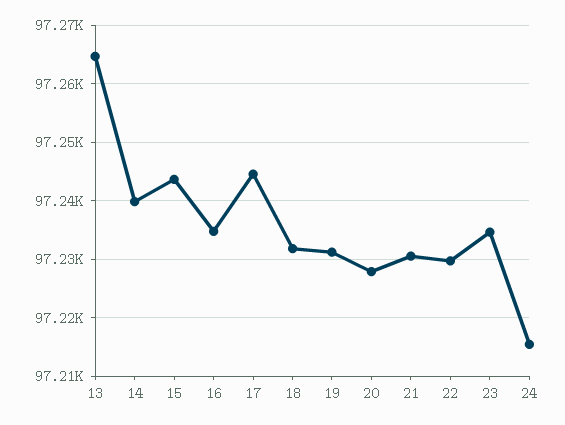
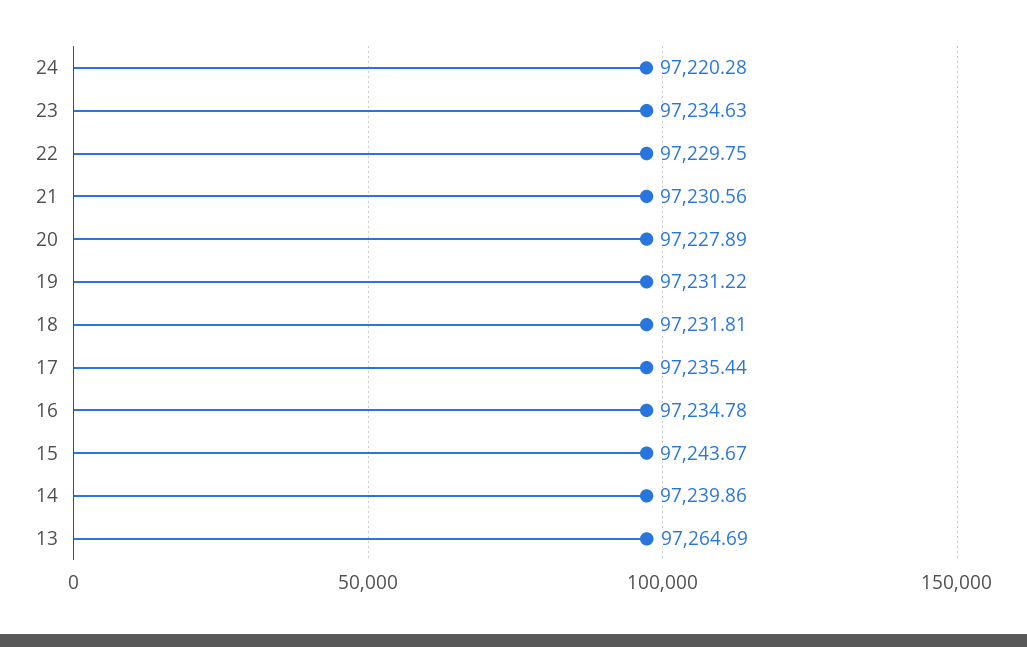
  {
    "13": 97264.69,
    "14": 97239.86,
    "15": 97243.67,
    "16": 97234.78,
-   "17": 97244,
+   "17": 97235.44,
    "18": 97231.81,
    "19": 97231.22,
    "20": 97227.89,
    "21": 97230.56,
    "22": 97229.75,
    "23": 97234.63,
-   "24": 97216
+   "24": 97220.28
  }

